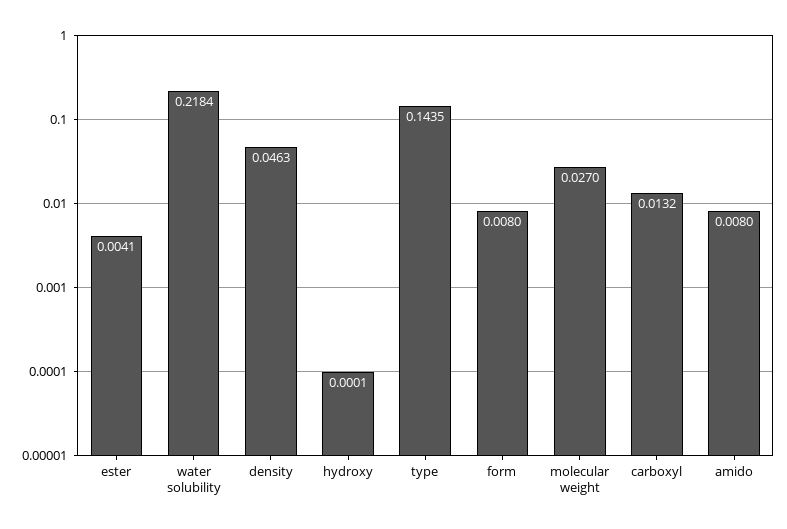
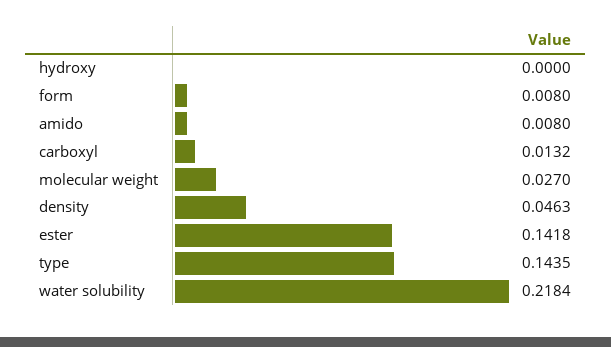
  {
-   "ester": 0.0041,
+   "ester": 0.1418,
    "water solubility": 0.2184,
    "density": 0.0463,
-   "hydroxy": 0.0001,
+   "hydroxy": 0,
    "type": 0.1435,
    "form": 0.008,
    "molecular weight": 0.027,
    "carboxyl": 0.0132,
    "amido": 0.008
  }

